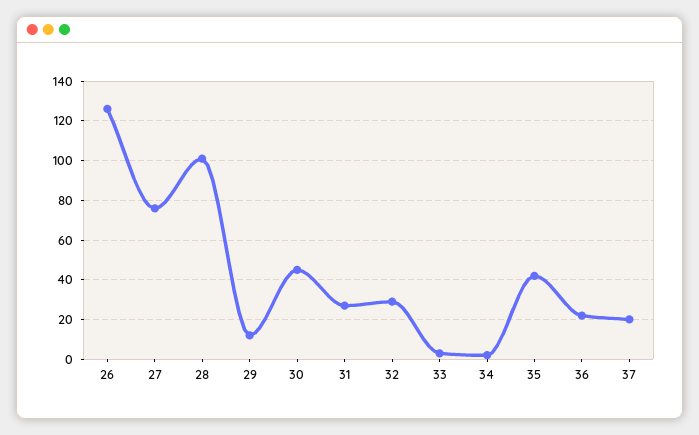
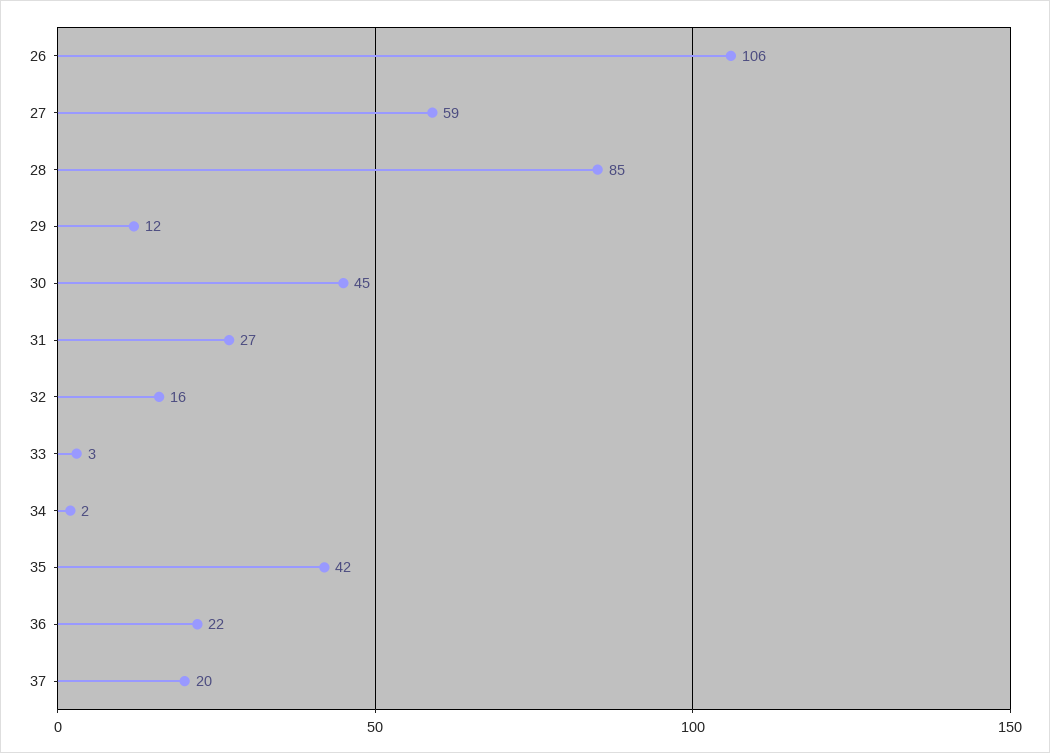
  {
-   "26": 125,
+   "26": 106,
-   "27": 75,
+   "27": 59,
-   "28": 100,
+   "28": 85,
    "29": 12,
    "30": 45,
    "31": 27,
-   "32": 30,
+   "32": 16,
    "33": 3,
    "34": 2,
    "35": 42,
    "36": 22,
    "37": 20
  }

